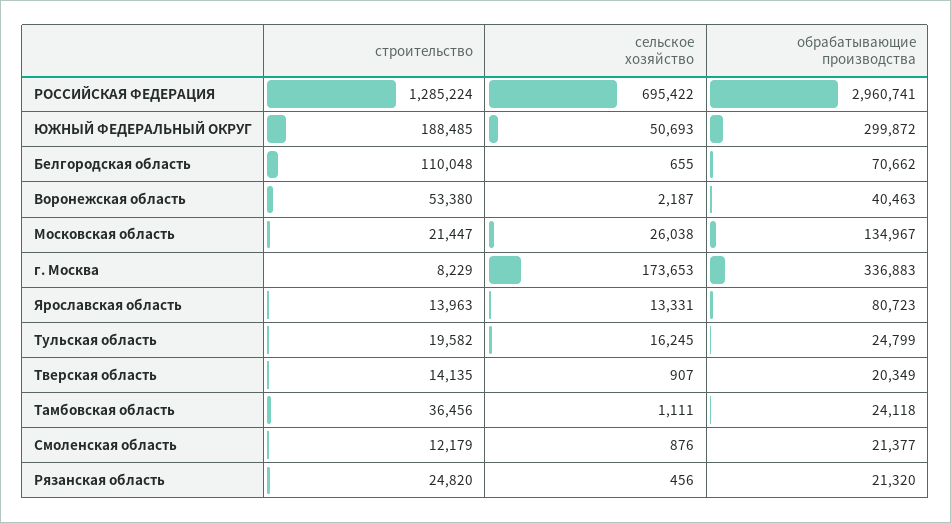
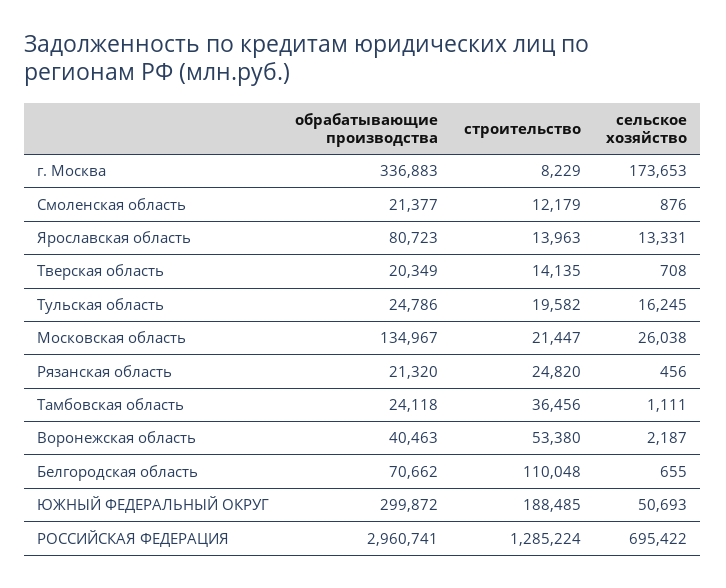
  {
    "строительство": {
      "РОССИЙСКАЯ ФЕДЕРАЦИЯ": 1285224,
      "ЮЖНЫЙ ФЕДЕРАЛЬНЫЙ ОКРУГ": 188485,
      "Белгородская область": 110048,
      "Воронежская область": 53380,
      "Московская область": 21447,
      "г. Москва": 8229,
      "Ярославская область": 13963,
      "Тульская область": 19582,
      "Тверская область": 14135,
      "Тамбовская область": 36456,
      "Смоленская область": 12179,
      "Рязанская область": 24820
    },
    "сельское хозяйство": {
      "РОССИЙСКАЯ ФЕДЕРАЦИЯ": 695422,
      "ЮЖНЫЙ ФЕДЕРАЛЬНЫЙ ОКРУГ": 50693,
      "Белгородская область": 655,
      "Воронежская область": 2187,
      "Московская область": 26038,
      "г. Москва": 173653,
      "Ярославская область": 13331,
      "Тульская область": 16245,
-     "Тверская область": 907,
+     "Тверская область": 708,
      "Тамбовская область": 1111,
      "Смоленская область": 876,
      "Рязанская область": 456
    },
    "обрабатывающие производства": {
      "РОССИЙСКАЯ ФЕДЕРАЦИЯ": 2960741,
      "ЮЖНЫЙ ФЕДЕРАЛЬНЫЙ ОКРУГ": 299872,
      "Белгородская область": 70662,
      "Воронежская область": 40463,
      "Московская область": 134967,
      "г. Москва": 336883,
      "Ярославская область": 80723,
-     "Тульская область": 24799,
+     "Тульская область": 24786,
      "Тверская область": 20349,
      "Тамбовская область": 24118,
      "Смоленская область": 21377,
      "Рязанская область": 21320
    }
  }

